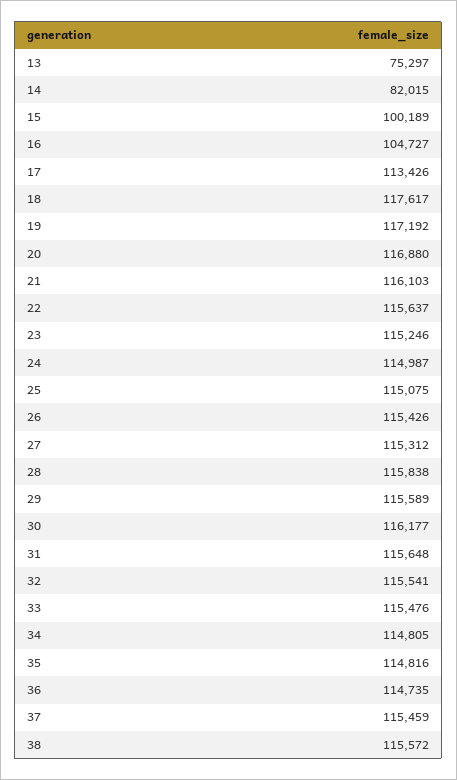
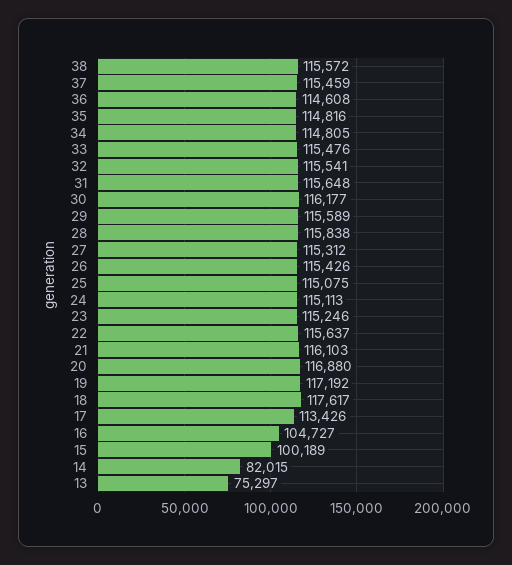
  {
    "13": 75297,
    "14": 82015,
    "15": 100189,
    "16": 104727,
    "17": 113426,
    "18": 117617,
    "19": 117192,
    "20": 116880,
    "21": 116103,
    "22": 115637,
    "23": 115246,
-   "24": 114987,
+   "24": 115113,
    "25": 115075,
    "26": 115426,
    "27": 115312,
    "28": 115838,
    "29": 115589,
    "30": 116177,
    "31": 115648,
    "32": 115541,
    "33": 115476,
    "34": 114805,
    "35": 114816,
-   "36": 114735,
+   "36": 114608,
    "37": 115459,
    "38": 115572
  }

